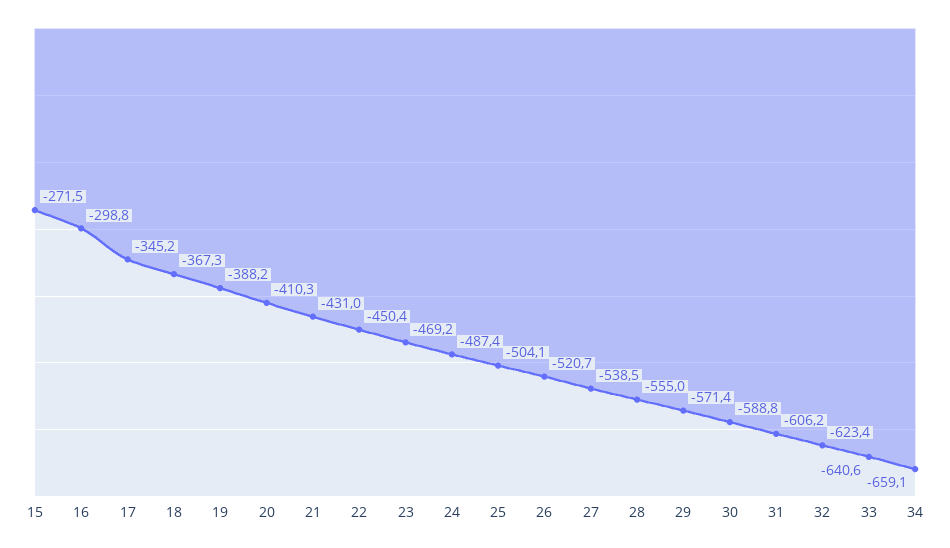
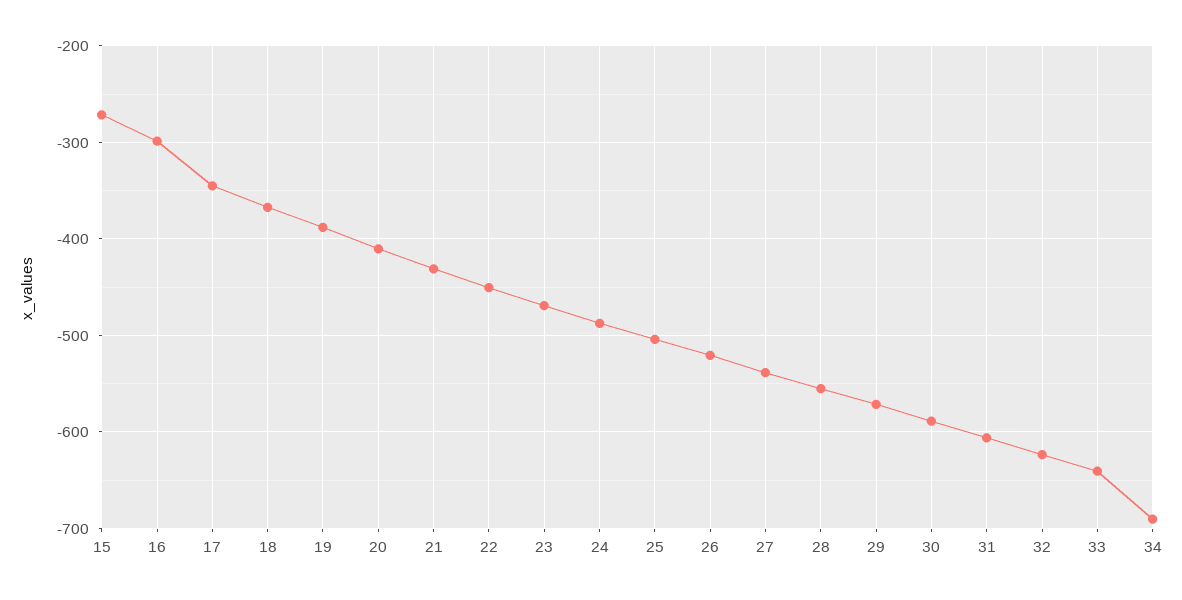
  {
    "15": -271.5,
    "16": -298.8,
    "17": -345.2,
    "18": -367.3,
    "19": -388.2,
    "20": -410.3,
    "21": -431,
    "22": -450.4,
    "23": -469.2,
    "24": -487.4,
    "25": -504.1,
    "26": -520.7,
    "27": -538.5,
    "28": -555,
    "29": -571.4,
    "30": -588.8,
    "31": -606.2,
    "32": -623.4,
    "33": -640.6,
-   "34": -659.1
+   "34": -690
  }

